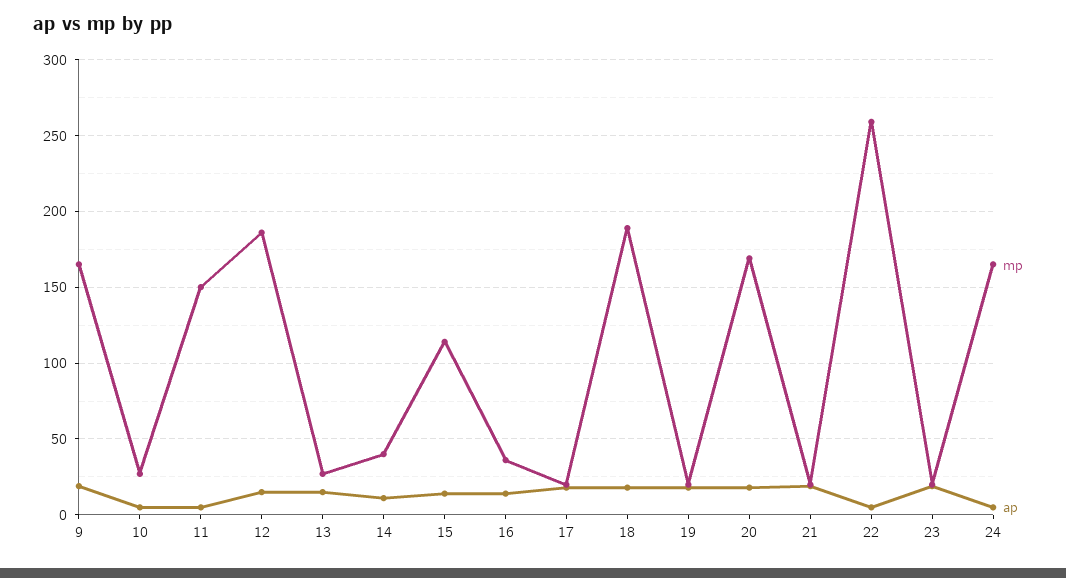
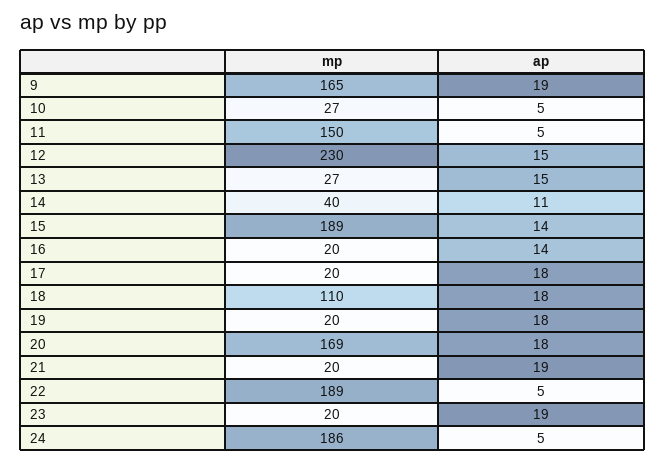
  {
    "mp": {
      "9": 165,
      "10": 27,
      "11": 150,
-     "12": 185,
+     "12": 230,
      "13": 27,
      "14": 40,
-     "15": 115,
+     "15": 189,
-     "16": 35,
+     "16": 20,
      "17": 20,
-     "18": 190,
+     "18": 110,
      "19": 20,
      "20": 169,
      "21": 20,
-     "22": 260,
+     "22": 189,
      "23": 20,
-     "24": 165
+     "24": 186
    },
    "ap": {
      "9": 19,
      "10": 5,
      "11": 5,
      "12": 15,
      "13": 15,
      "14": 11,
      "15": 14,
      "16": 14,
      "17": 18,
      "18": 18,
      "19": 18,
      "20": 18,
      "21": 19,
      "22": 5,
      "23": 19,
      "24": 5
    }
  }

